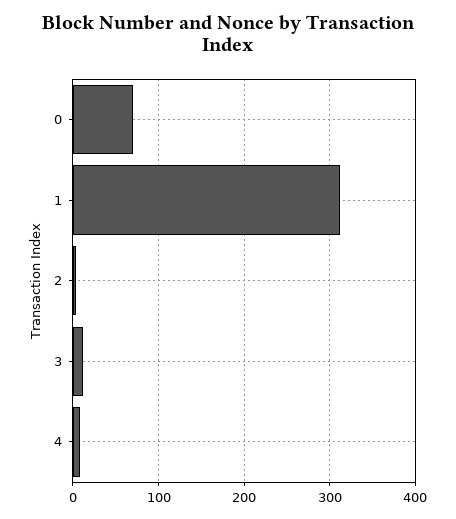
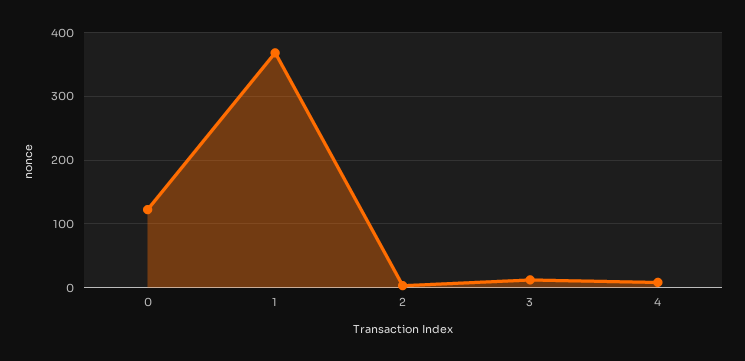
  {
-   "0": 70,
+   "0": 120,
-   "1": 310,
+   "1": 370,
    "2": 0,
    "3": 10,
    "4": 10
  }

